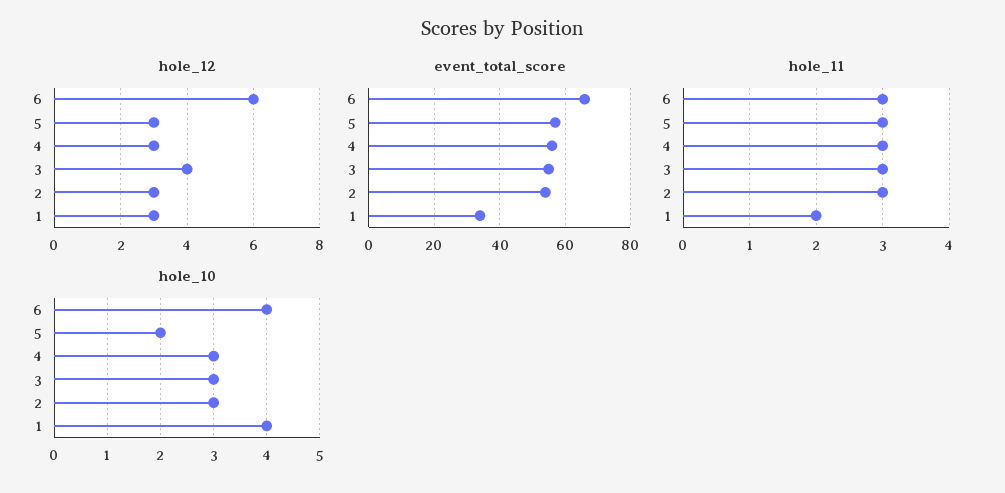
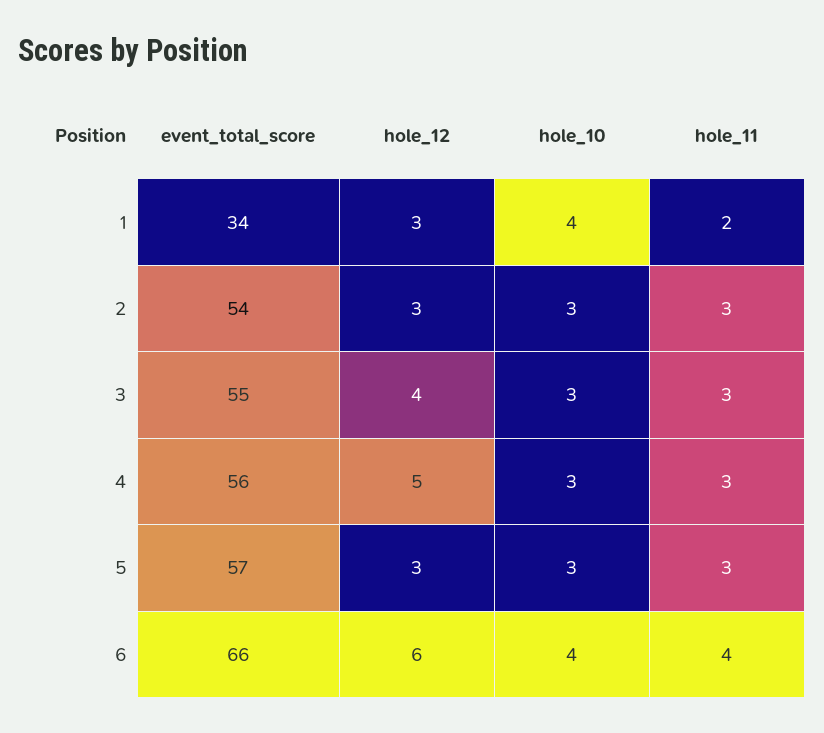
  {
    "hole_12": {
      "6": 6,
      "5": 3,
-     "4": 3,
+     "4": 5,
      "3": 4,
      "2": 3,
      "1": 3
    },
    "event_total_score": {
      "6": 66,
      "5": 57,
      "4": 56,
      "3": 55,
      "2": 54,
      "1": 34
    },
    "hole_11": {
-     "6": 3,
+     "6": 4,
      "5": 3,
      "4": 3,
      "3": 3,
      "2": 3,
      "1": 2
    },
    "hole_10": {
      "6": 4,
-     "5": 2,
+     "5": 3,
      "4": 3,
      "3": 3,
      "2": 3,
      "1": 4
    }
  }

